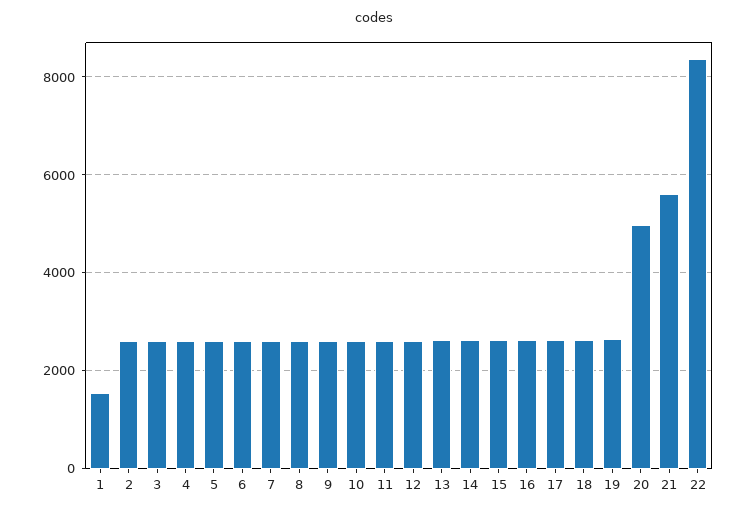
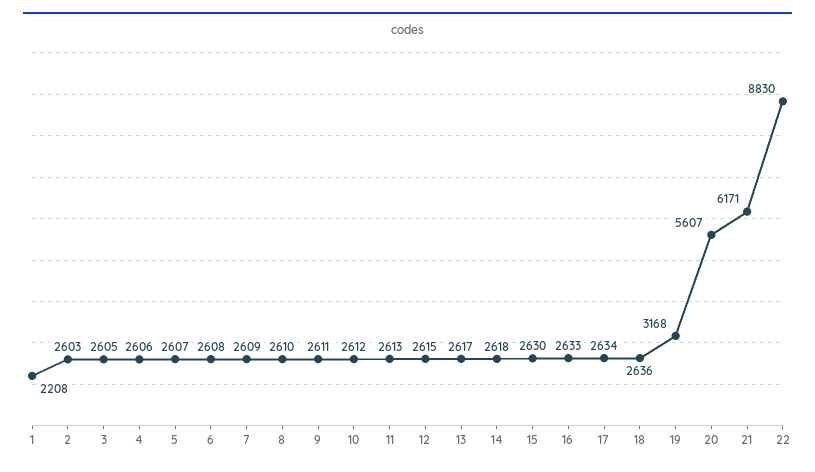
  {
-   "1": 1600,
+   "1": 2208,
    "2": 2603,
    "3": 2605,
    "4": 2606,
    "5": 2607,
    "6": 2608,
    "7": 2609,
    "8": 2610,
    "9": 2611,
    "10": 2612,
    "11": 2613,
    "12": 2615,
    "13": 2617,
    "14": 2618,
    "15": 2630,
    "16": 2633,
    "17": 2634,
    "18": 2636,
-   "19": 2600,
+   "19": 3168,
-   "20": 5000,
+   "20": 5607,
-   "21": 5600,
+   "21": 6171,
-   "22": 8400
+   "22": 8830
  }

